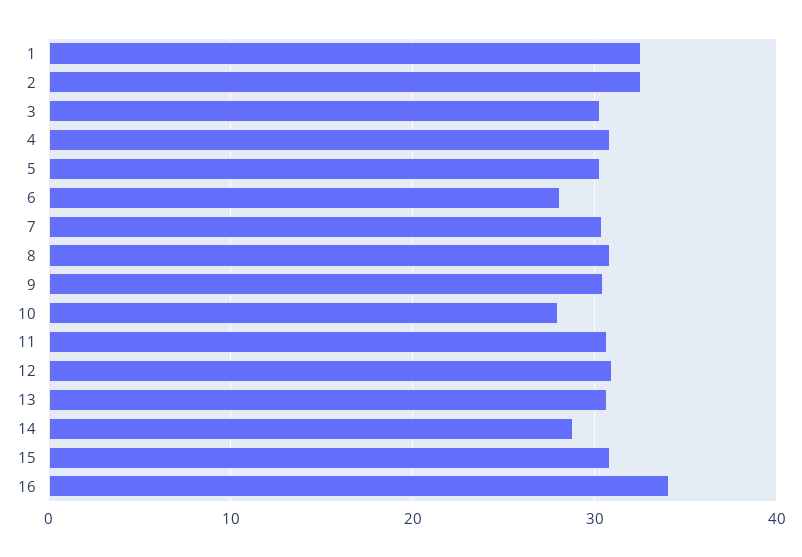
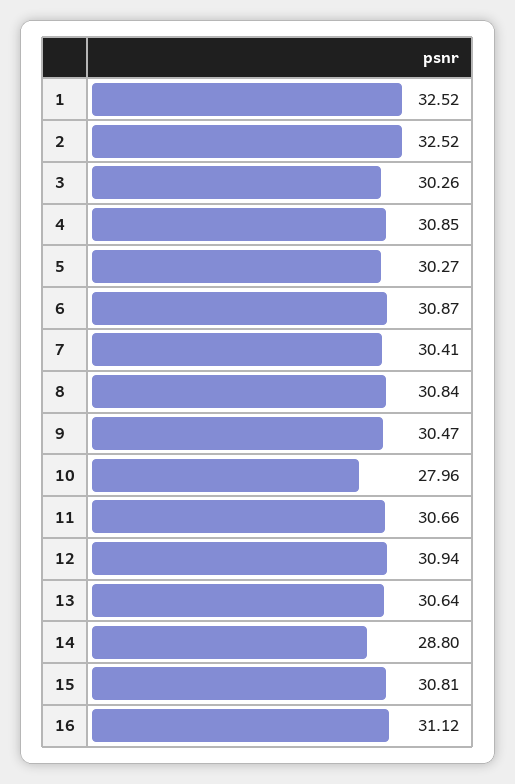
  {
    "1": 32.52,
    "2": 32.52,
    "3": 30.26,
    "4": 30.85,
    "5": 30.27,
-   "6": 28,
+   "6": 30.87,
    "7": 30.41,
    "8": 30.84,
    "9": 30.47,
    "10": 27.96,
    "11": 30.66,
    "12": 30.94,
    "13": 30.64,
    "14": 28.8,
    "15": 30.81,
-   "16": 34
+   "16": 31.12
  }

